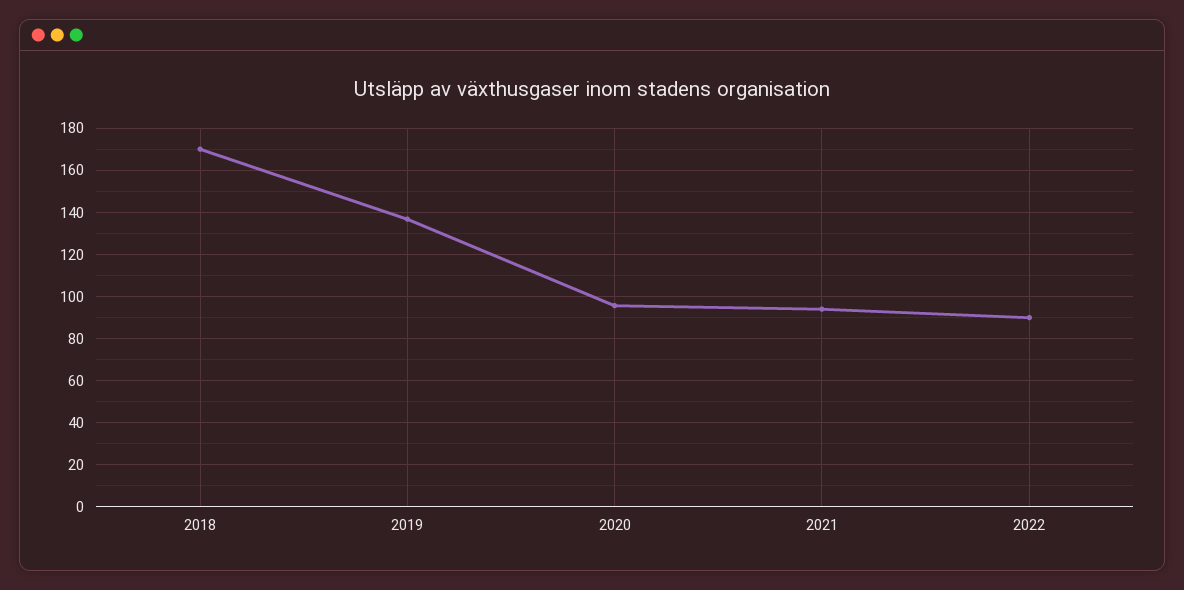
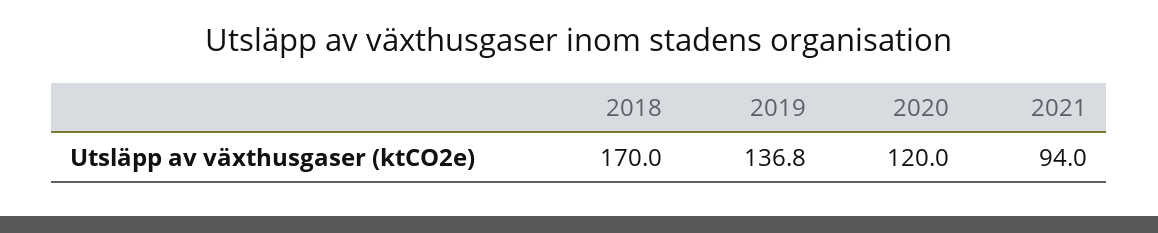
  {
    "2018": 170,
    "2019": 136.8,
-   "2020": 95,
+   "2020": 120,
-   "2021": 94,
+   "2021": 94
-   "2022": 90
  }

